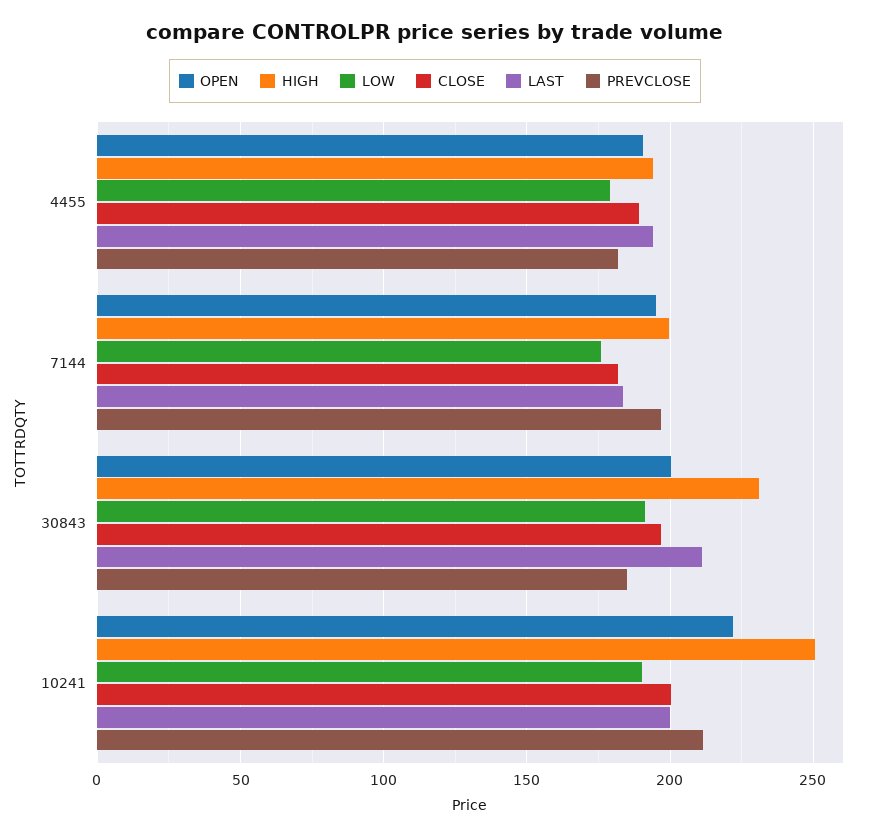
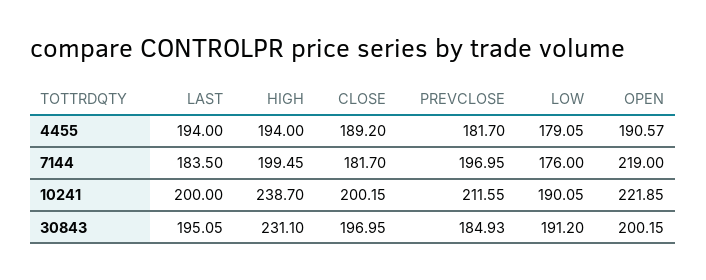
  {
    "OPEN": {
      "4455": 190.57,
-     "7144": 195,
+     "7144": 219,
      "30843": 200.15,
      "10241": 221.85
    },
    "HIGH": {
      "4455": 194,
      "7144": 199.45,
      "30843": 231.1,
-     "10241": 250
+     "10241": 238.7
    },
    "LOW": {
      "4455": 179.05,
      "7144": 176,
      "30843": 191.2,
      "10241": 190.05
    },
    "CLOSE": {
      "4455": 189.2,
      "7144": 181.7,
      "30843": 196.95,
      "10241": 200.15
    },
    "LAST": {
      "4455": 194,
      "7144": 183.5,
-     "30843": 210,
+     "30843": 195.05,
      "10241": 200
    },
    "PREVCLOSE": {
      "4455": 181.7,
      "7144": 196.95,
      "30843": 184.93,
      "10241": 211.55
    }
  }

